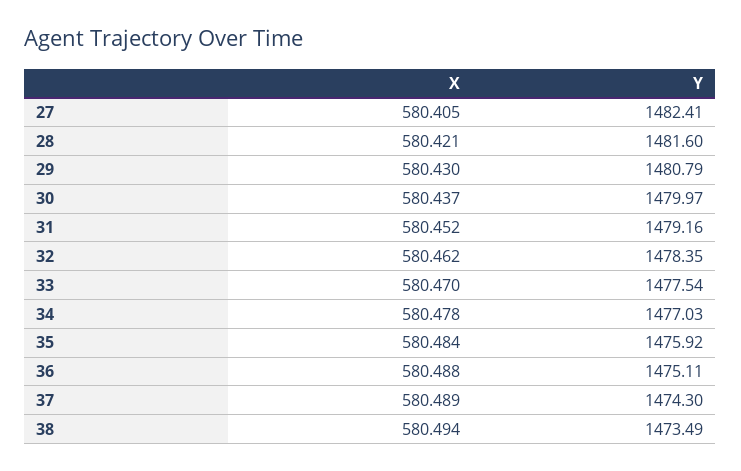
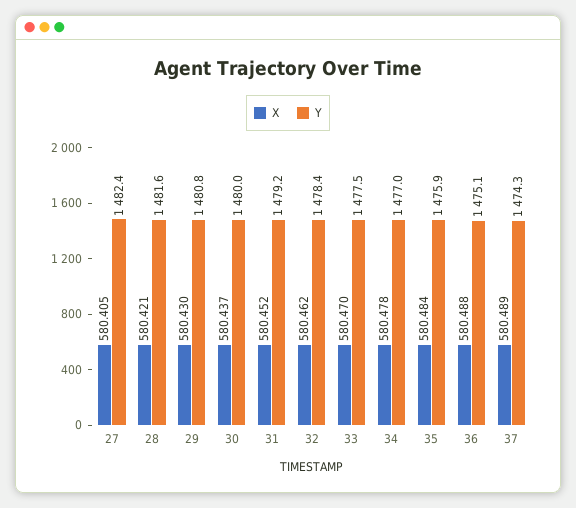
  {
    "X": {
      "27": 580.405,
      "28": 580.421,
      "29": 580.43,
      "30": 580.437,
      "31": 580.452,
      "32": 580.462,
      "33": 580.47,
      "34": 580.478,
      "35": 580.484,
      "36": 580.488,
-     "37": 580.489,
+     "37": 580.489
-     "38": 580.494
    },
    "Y": {
      "27": 1482.41,
      "28": 1481.6,
      "29": 1480.79,
      "30": 1479.97,
      "31": 1479.16,
      "32": 1478.35,
      "33": 1477.54,
      "34": 1477.03,
      "35": 1475.92,
      "36": 1475.11,
-     "37": 1474.3,
+     "37": 1474.3
-     "38": 1473.49
    }
  }

